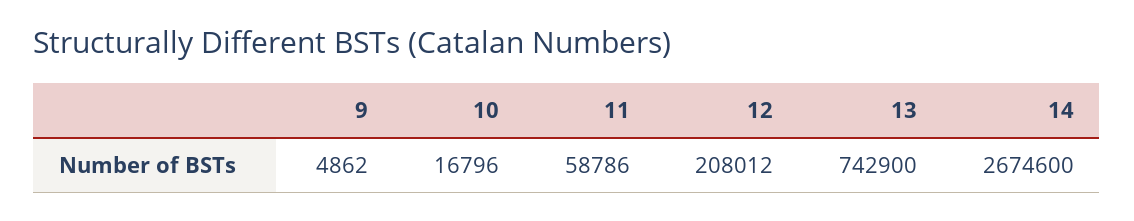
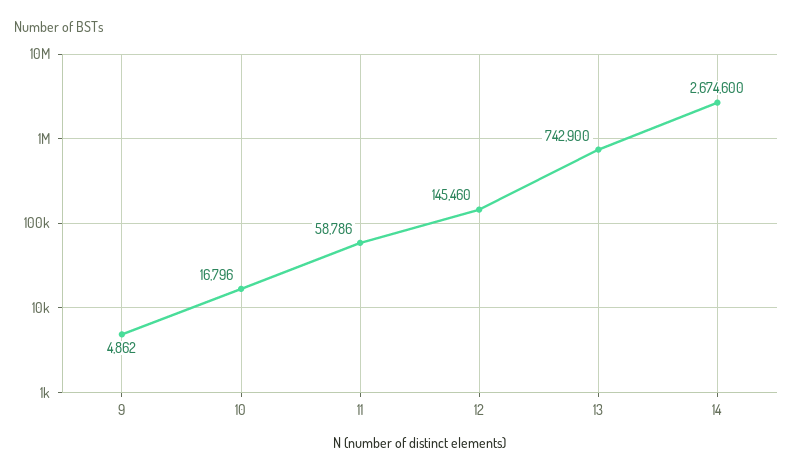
  {
    "9": 4862,
    "10": 16796,
    "11": 58786,
-   "12": 208012,
+   "12": 145460,
    "13": 742900,
    "14": 2674600
  }

